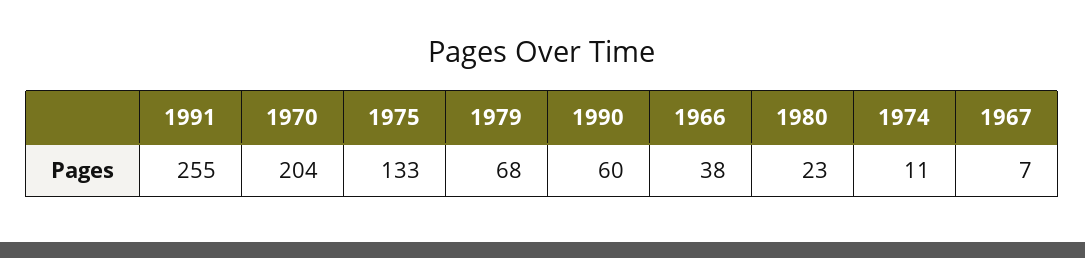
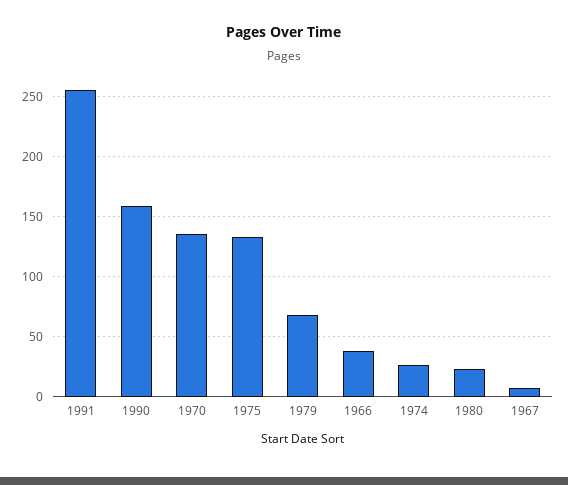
  {
    "1991": 255,
-   "1970": 204,
+   "1970": 135,
    "1975": 133,
    "1979": 68,
-   "1990": 60,
+   "1990": 160,
    "1966": 38,
    "1980": 23,
-   "1974": 11,
+   "1974": 25,
    "1967": 7
  }

